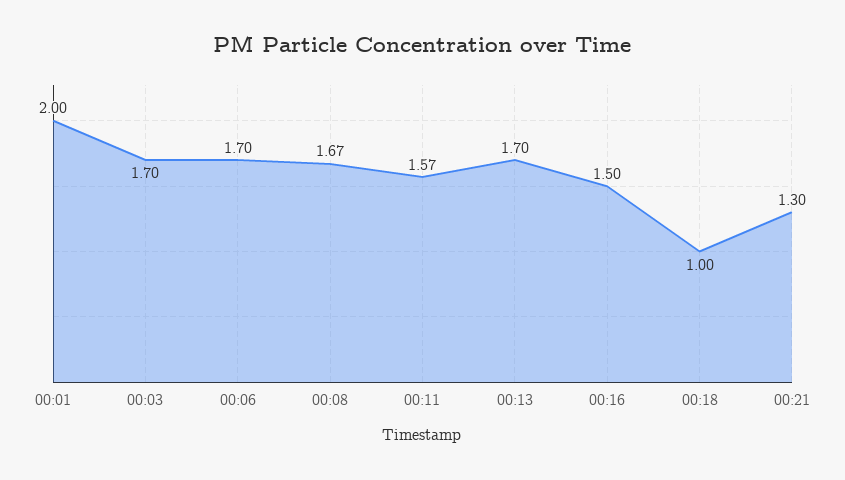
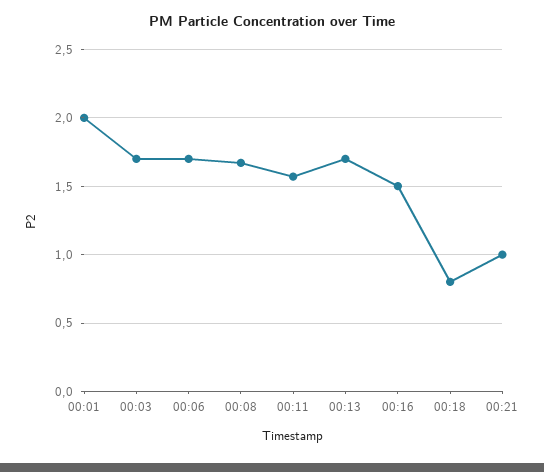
  {
    "00:01": 2,
    "00:03": 1.7,
    "00:06": 1.7,
    "00:08": 1.67,
    "00:11": 1.57,
    "00:13": 1.7,
    "00:16": 1.5,
-   "00:18": 1,
+   "00:18": 0.8,
-   "00:21": 1.3
+   "00:21": 1
  }

